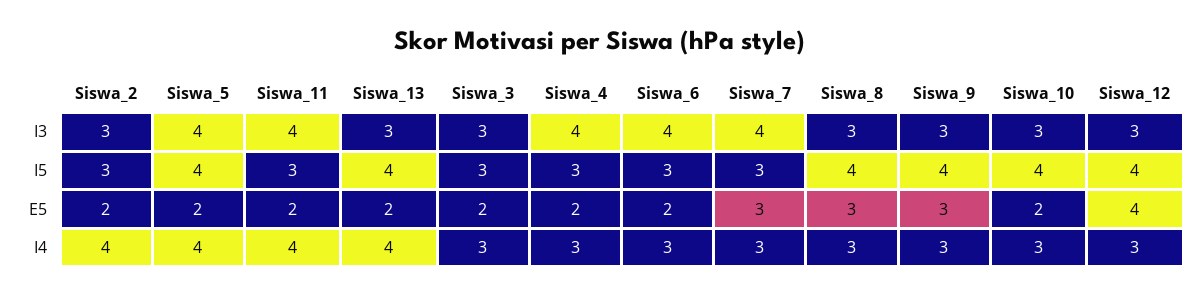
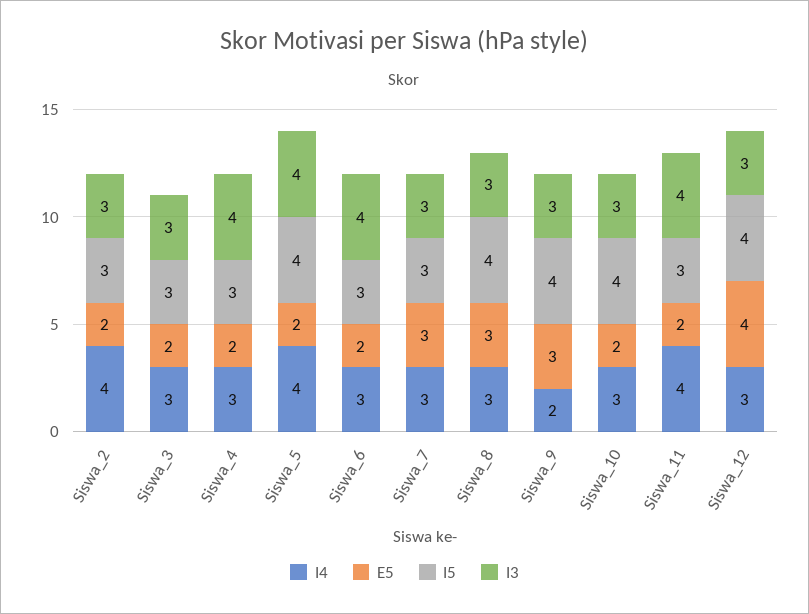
  {
    "I3": {
      "Siswa_2": 3,
      "Siswa_5": 4,
      "Siswa_11": 4,
-     "Siswa_13": 3,
      "Siswa_3": 3,
      "Siswa_4": 4,
      "Siswa_6": 4,
-     "Siswa_7": 4,
+     "Siswa_7": 3,
      "Siswa_8": 3,
      "Siswa_9": 3,
      "Siswa_10": 3,
      "Siswa_12": 3
    },
    "I5": {
      "Siswa_2": 3,
      "Siswa_5": 4,
      "Siswa_11": 3,
-     "Siswa_13": 4,
      "Siswa_3": 3,
      "Siswa_4": 3,
      "Siswa_6": 3,
      "Siswa_7": 3,
      "Siswa_8": 4,
      "Siswa_9": 4,
      "Siswa_10": 4,
      "Siswa_12": 4
    },
    "E5": {
      "Siswa_2": 2,
      "Siswa_5": 2,
      "Siswa_11": 2,
-     "Siswa_13": 2,
      "Siswa_3": 2,
      "Siswa_4": 2,
      "Siswa_6": 2,
      "Siswa_7": 3,
      "Siswa_8": 3,
      "Siswa_9": 3,
      "Siswa_10": 2,
      "Siswa_12": 4
    },
    "I4": {
      "Siswa_2": 4,
      "Siswa_5": 4,
      "Siswa_11": 4,
-     "Siswa_13": 4,
      "Siswa_3": 3,
      "Siswa_4": 3,
      "Siswa_6": 3,
      "Siswa_7": 3,
      "Siswa_8": 3,
-     "Siswa_9": 3,
+     "Siswa_9": 2,
      "Siswa_10": 3,
      "Siswa_12": 3
    }
  }

